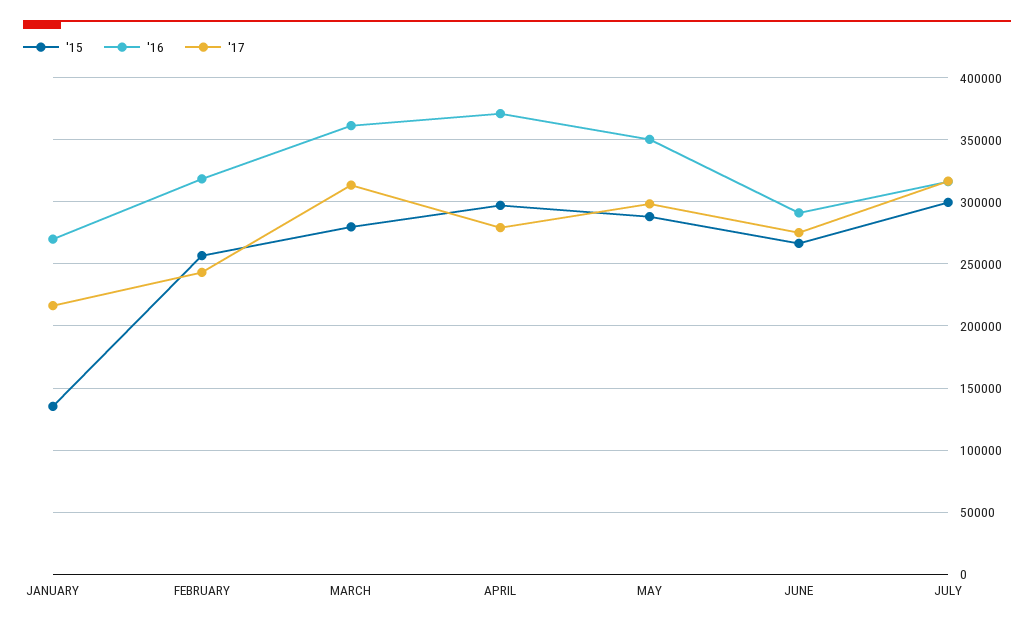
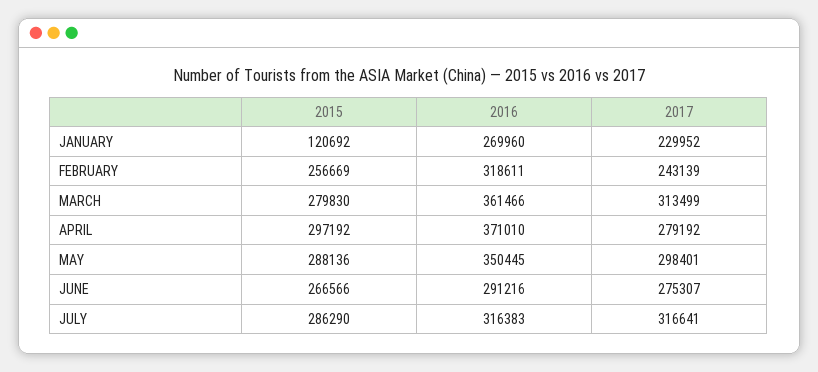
  {
    "'15": {
-     "JANUARY": 135000,
+     "JANUARY": 120692,
      "FEBRUARY": 256669,
      "MARCH": 279830,
      "APRIL": 297192,
      "MAY": 288136,
      "JUNE": 266566,
-     "JULY": 300000
+     "JULY": 286290
    },
    "'16": {
      "JANUARY": 269960,
      "FEBRUARY": 318611,
      "MARCH": 361466,
      "APRIL": 371010,
      "MAY": 350445,
      "JUNE": 291216,
      "JULY": 316383
    },
    "'17": {
-     "JANUARY": 215000,
+     "JANUARY": 229952,
      "FEBRUARY": 243139,
      "MARCH": 313499,
      "APRIL": 279192,
      "MAY": 298401,
      "JUNE": 275307,
      "JULY": 316641
    }
  }

